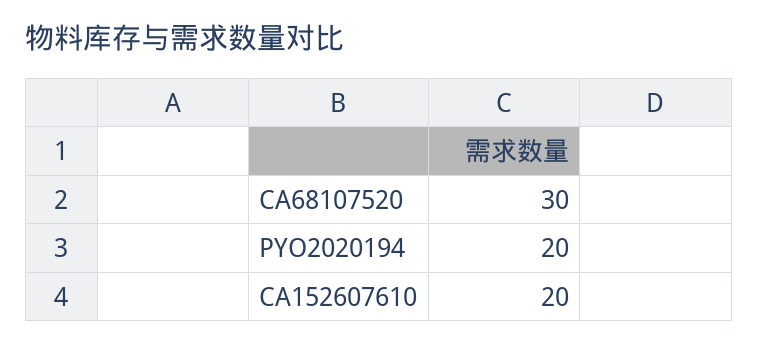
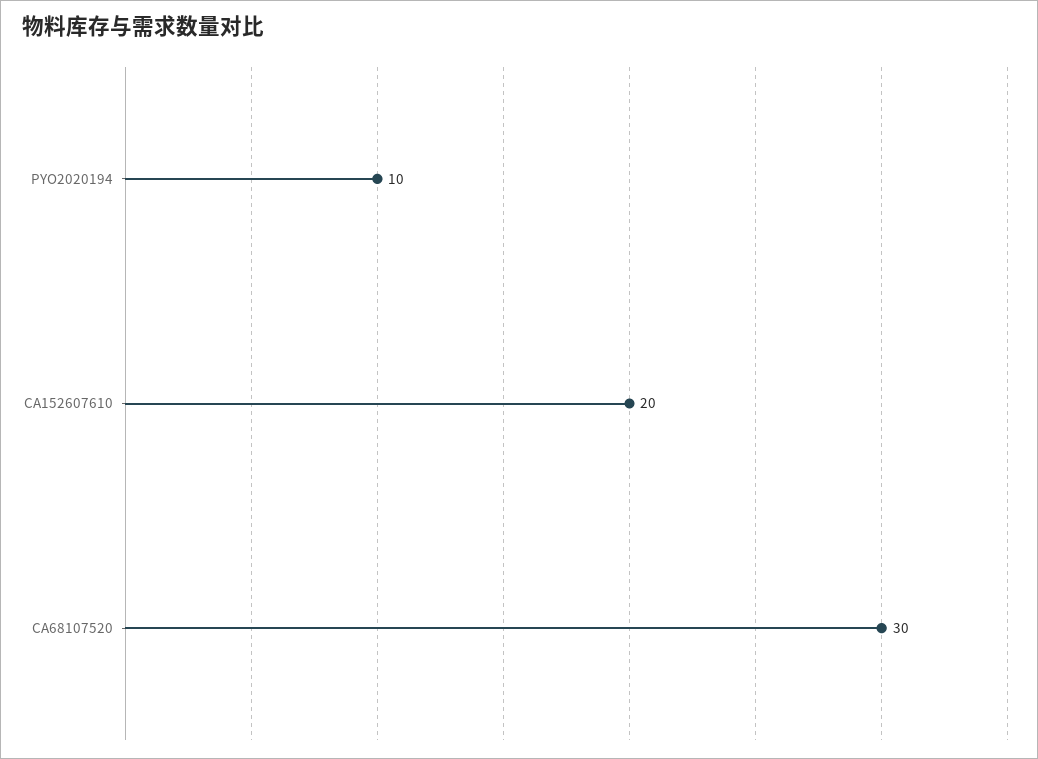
  {
    "CA68107520": 30,
-   "PYO2020194": 20,
+   "PYO2020194": 10,
    "CA152607610": 20
  }

